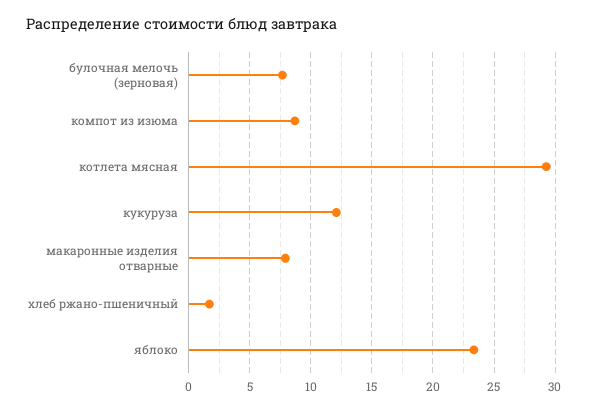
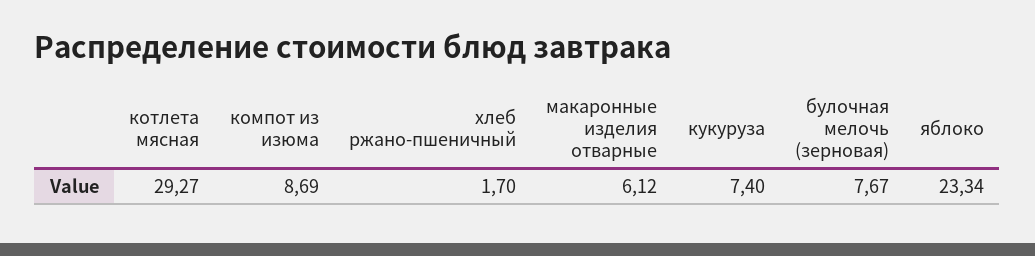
  {
    "булочная мелочь (зерновая)": 7.67,
    "компот из изюма": 8.69,
    "котлета мясная": 29.27,
-   "кукуруза": 12,
+   "кукуруза": 7.4,
-   "макаронные изделия отварные": 8,
+   "макаронные изделия отварные": 6.12,
    "хлеб ржано-пшеничный": 1.7,
    "яблоко": 23.34
  }

